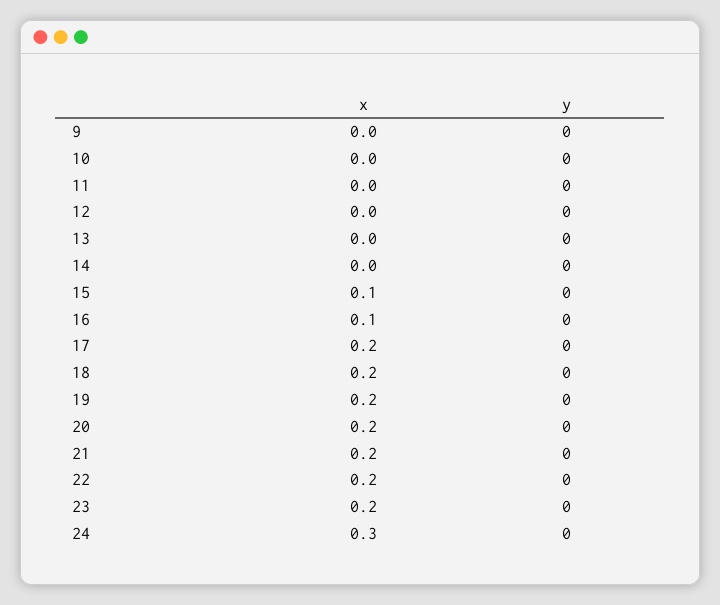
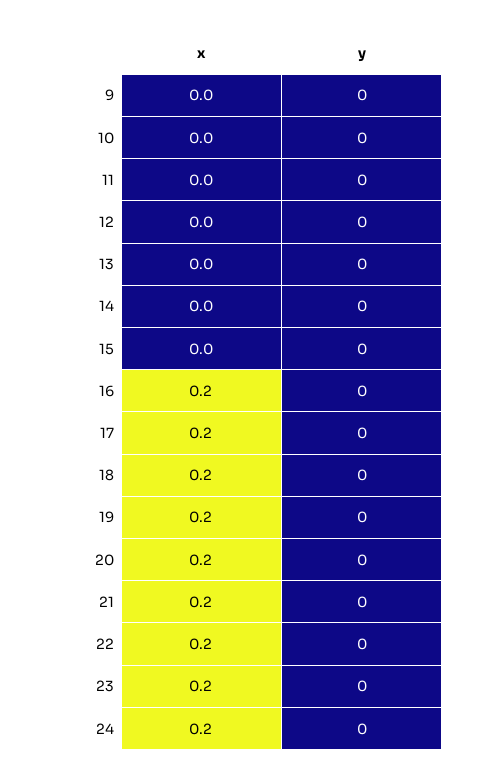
  {
    "x": {
      "9": 0,
      "10": 0,
      "11": 0,
      "12": 0,
      "13": 0,
      "14": 0,
-     "15": 0.1,
+     "15": 0,
-     "16": 0.1,
+     "16": 0.2,
      "17": 0.2,
      "18": 0.2,
      "19": 0.2,
      "20": 0.2,
      "21": 0.2,
      "22": 0.2,
      "23": 0.2,
-     "24": 0.3
+     "24": 0.2
    },
    "y": {
      "9": 0,
      "10": 0,
      "11": 0,
      "12": 0,
      "13": 0,
      "14": 0,
      "15": 0,
      "16": 0,
      "17": 0,
      "18": 0,
      "19": 0,
      "20": 0,
      "21": 0,
      "22": 0,
      "23": 0,
      "24": 0
    }
  }

